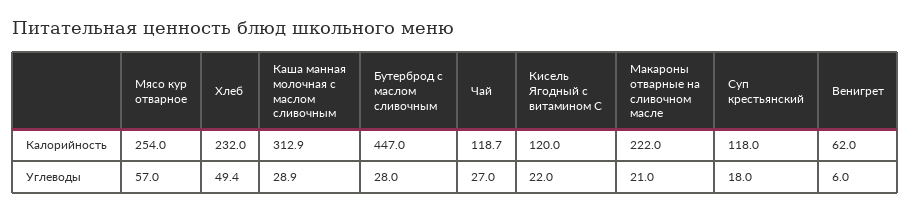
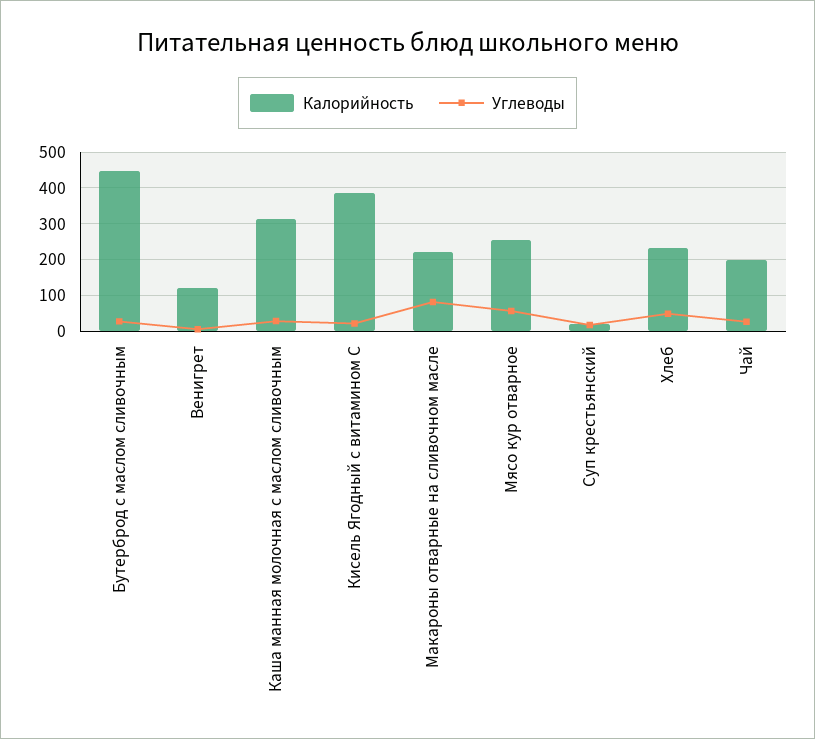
  {
    "Калорийность": {
      "Мясо кур отварное": 254,
      "Хлеб": 232,
      "Каша манная молочная с маслом сливочным": 312.9,
      "Бутерброд с маслом сливочным": 447,
-     "Чай": 118.7,
+     "Чай": 200,
-     "Кисель Ягодный с витамином С": 120,
+     "Кисель Ягодный с витамином С": 380,
      "Макароны отварные на сливочном масле": 222,
-     "Суп крестьянский": 118,
+     "Суп крестьянский": 20,
-     "Венигрет": 62
+     "Венигрет": 120
    },
    "Углеводы": {
      "Мясо кур отварное": 57,
      "Хлеб": 49.4,
      "Каша манная молочная с маслом сливочным": 28.9,
      "Бутерброд с маслом сливочным": 28,
      "Чай": 27,
      "Кисель Ягодный с витамином С": 22,
-     "Макароны отварные на сливочном масле": 21,
+     "Макароны отварные на сливочном масле": 80,
      "Суп крестьянский": 18,
      "Венигрет": 6
    }
  }

